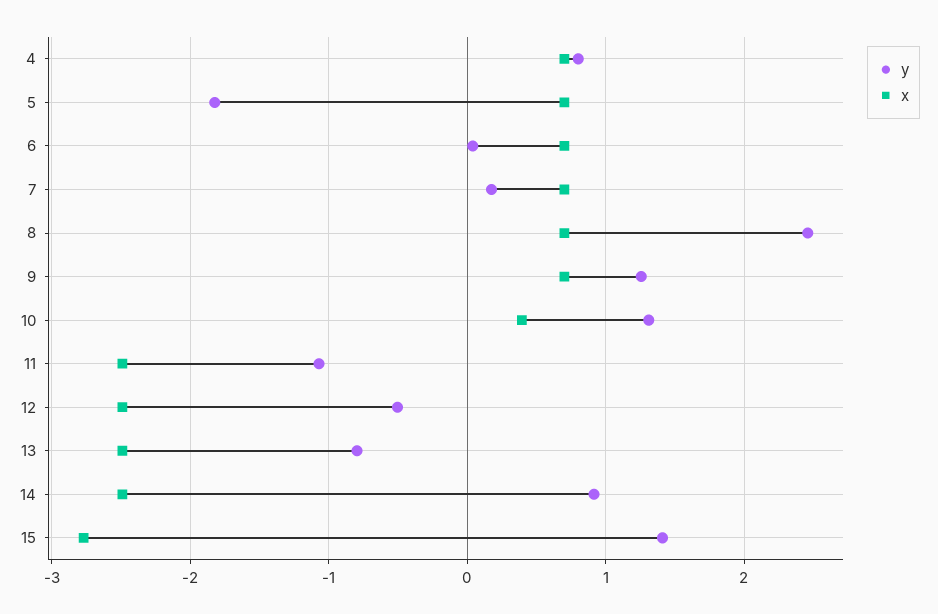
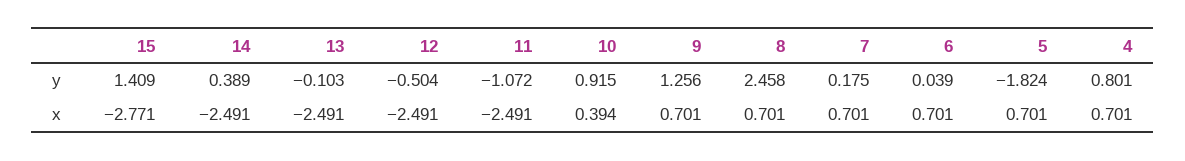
  {
    "y": {
      "4": 0.801,
      "5": -1.824,
      "6": 0.039,
      "7": 0.175,
      "8": 2.458,
      "9": 1.256,
-     "10": 1.3,
+     "10": 0.915,
      "11": -1.072,
      "12": -0.504,
-     "13": -0.8,
+     "13": -0.103,
-     "14": 0.9,
+     "14": 0.389,
      "15": 1.409
    },
    "x": {
      "4": 0.701,
      "5": 0.701,
      "6": 0.701,
      "7": 0.701,
      "8": 0.701,
      "9": 0.701,
      "10": 0.394,
      "11": -2.491,
      "12": -2.491,
      "13": -2.491,
      "14": -2.491,
      "15": -2.771
    }
  }

